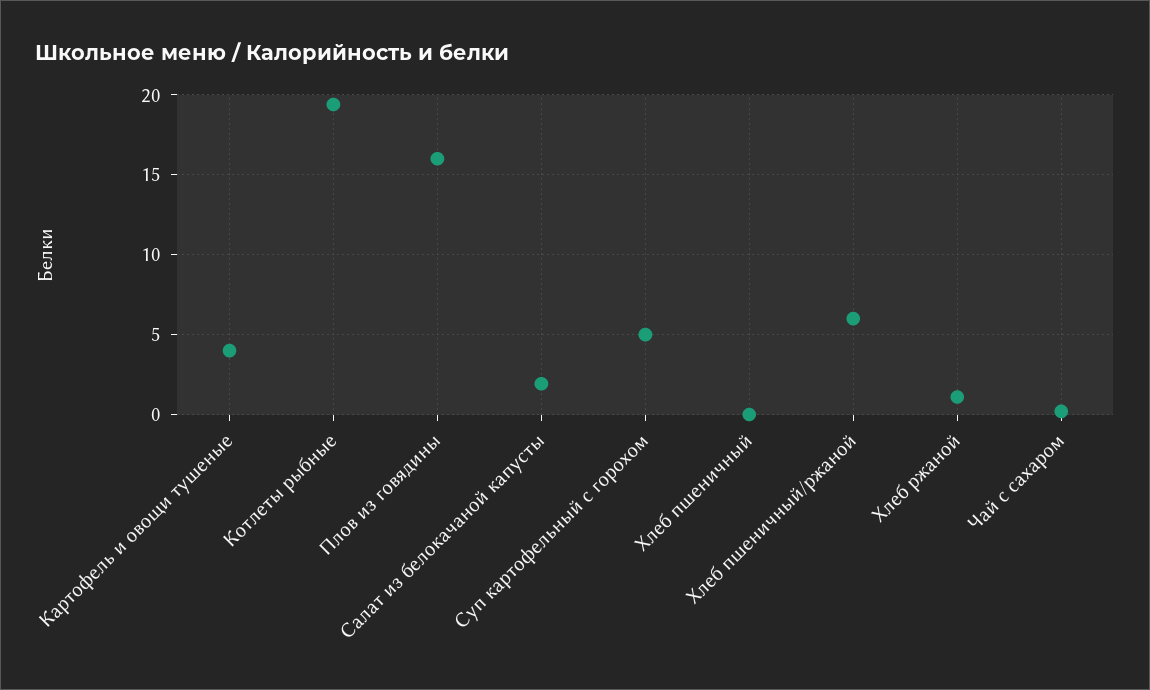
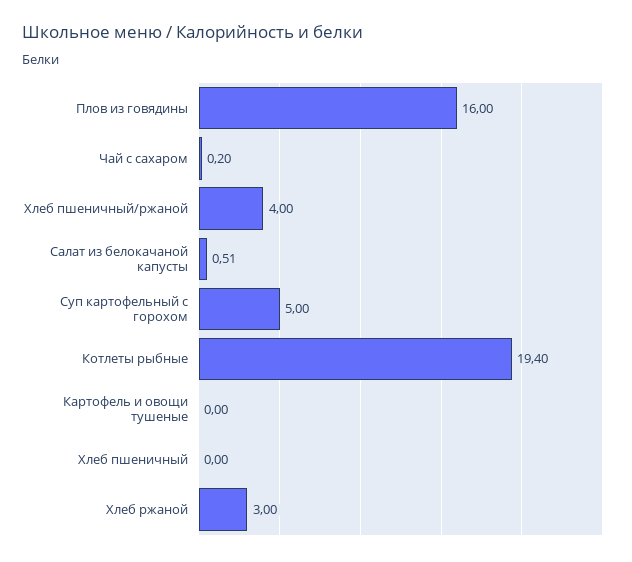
  {
-   "Картофель и овощи тушеные": 4,
+   "Картофель и овощи тушеные": 0,
    "Котлеты рыбные": 19.4,
    "Плов из говядины": 16,
-   "Салат из белокачаной капусты": 2,
+   "Салат из белокачаной капусты": 0.51,
    "Суп картофельный с горохом": 5,
    "Хлеб пшеничный": 0,
-   "Хлеб пшеничный/ржаной": 6,
+   "Хлеб пшеничный/ржаной": 4,
-   "Хлеб ржаной": 1,
+   "Хлеб ржаной": 3,
    "Чай с сахаром": 0.2
  }

